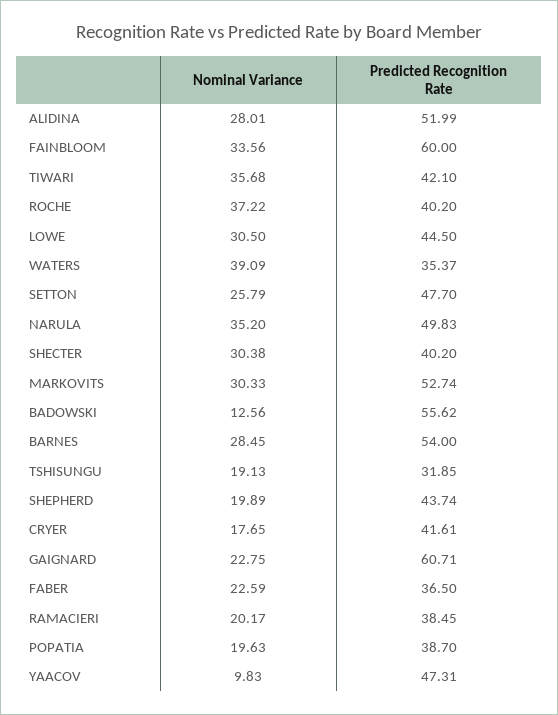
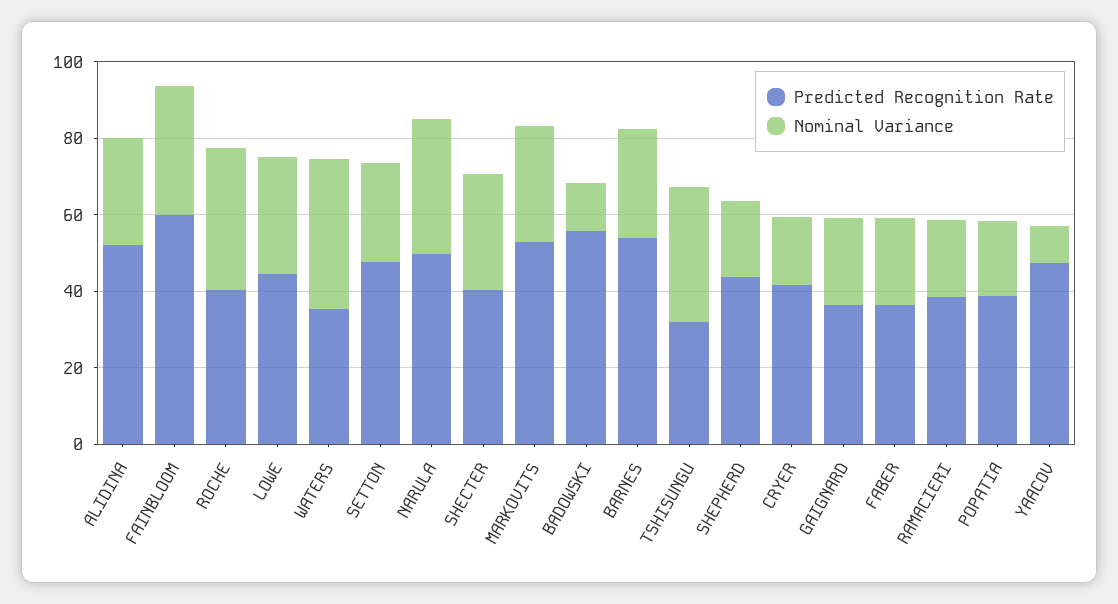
  {
    "Nominal Variance": {
      "ALIDINA": 28.01,
      "FAINBLOOM": 33.56,
-     "TIWARI": 35.68,
      "ROCHE": 37.22,
      "LOWE": 30.5,
      "WATERS": 39.09,
      "SETTON": 25.79,
      "NARULA": 35.2,
      "SHECTER": 30.38,
      "MARKOVITS": 30.33,
      "BADOWSKI": 12.56,
      "BARNES": 28.45,
-     "TSHISUNGU": 19.13,
+     "TSHISUNGU": 35,
      "SHEPHERD": 19.89,
      "CRYER": 17.65,
      "GAIGNARD": 22.75,
      "FABER": 22.59,
      "RAMACIERI": 20.17,
      "POPATIA": 19.63,
      "YAACOV": 9.83
    },
    "Predicted Recognition Rate": {
      "ALIDINA": 51.99,
      "FAINBLOOM": 60,
-     "TIWARI": 42.1,
      "ROCHE": 40.2,
      "LOWE": 44.5,
      "WATERS": 35.37,
      "SETTON": 47.7,
      "NARULA": 49.83,
      "SHECTER": 40.2,
      "MARKOVITS": 52.74,
      "BADOWSKI": 55.62,
      "BARNES": 54,
      "TSHISUNGU": 31.85,
      "SHEPHERD": 43.74,
      "CRYER": 41.61,
-     "GAIGNARD": 60.71,
+     "GAIGNARD": 35,
      "FABER": 36.5,
      "RAMACIERI": 38.45,
      "POPATIA": 38.7,
      "YAACOV": 47.31
    }
  }

